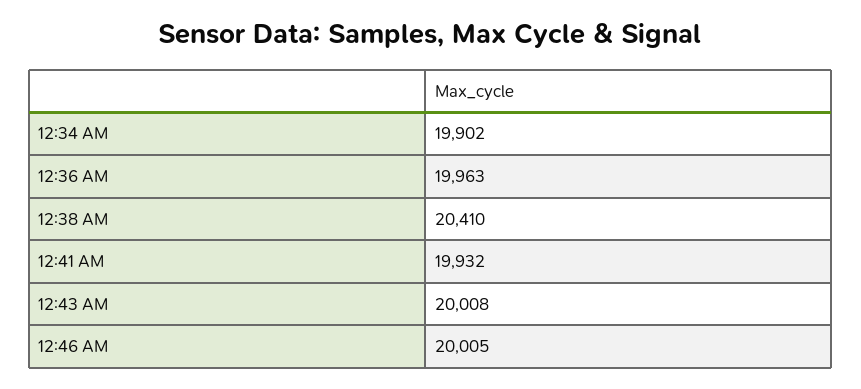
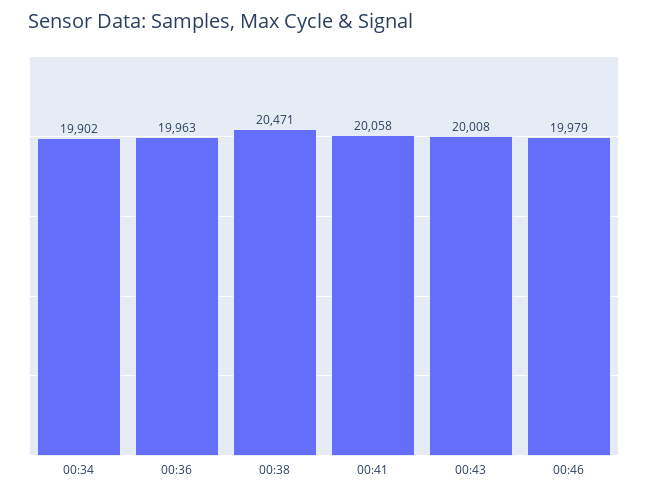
  {
    "12:34 AM": 19902,
    "12:36 AM": 19963,
-   "12:38 AM": 20410,
+   "12:38 AM": 20471,
-   "12:41 AM": 19932,
+   "12:41 AM": 20058,
    "12:43 AM": 20008,
-   "12:46 AM": 20005
+   "12:46 AM": 19979
  }

